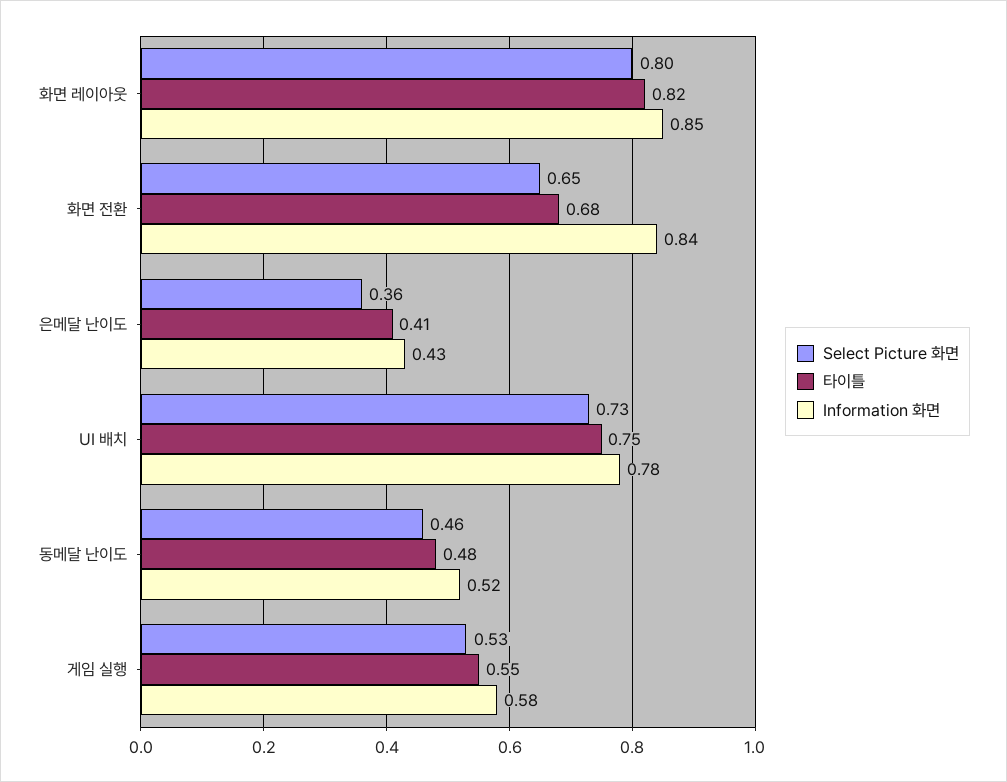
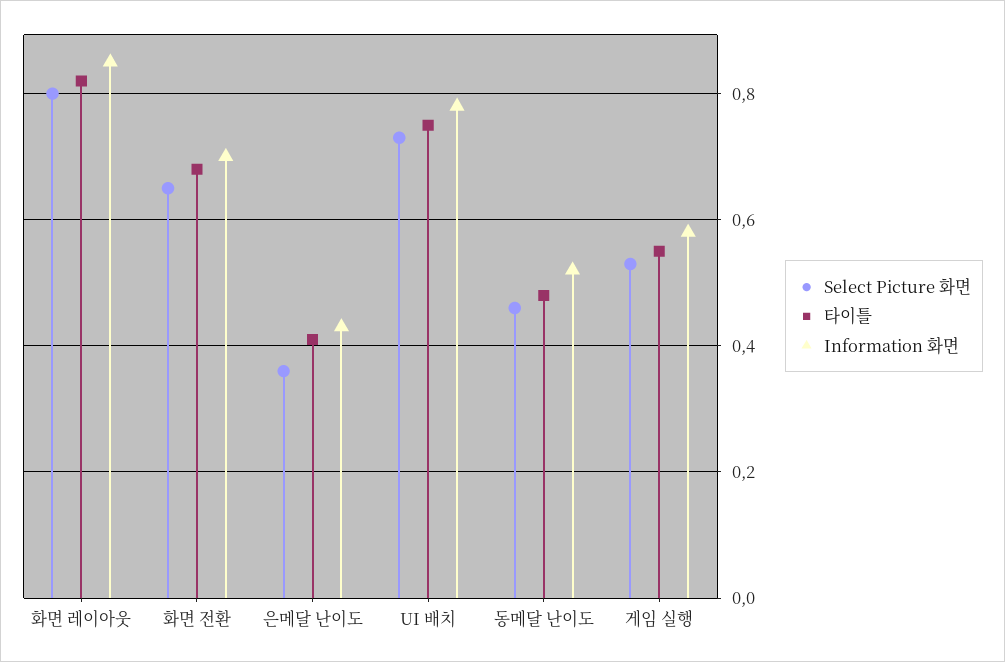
  {
    "Select Picture 화면": {
      "화면 레이아웃": 0.8,
      "화면 전환": 0.65,
      "은메달 난이도": 0.36,
      "UI 배치": 0.73,
      "동메달 난이도": 0.46,
      "게임 실행": 0.53
    },
    "타이틀": {
      "화면 레이아웃": 0.82,
      "화면 전환": 0.68,
      "은메달 난이도": 0.41,
      "UI 배치": 0.75,
      "동메달 난이도": 0.48,
      "게임 실행": 0.55
    },
    "Information 화면": {
      "화면 레이아웃": 0.85,
-     "화면 전환": 0.84,
+     "화면 전환": 0.7,
      "은메달 난이도": 0.43,
      "UI 배치": 0.78,
      "동메달 난이도": 0.52,
      "게임 실행": 0.58
    }
  }

